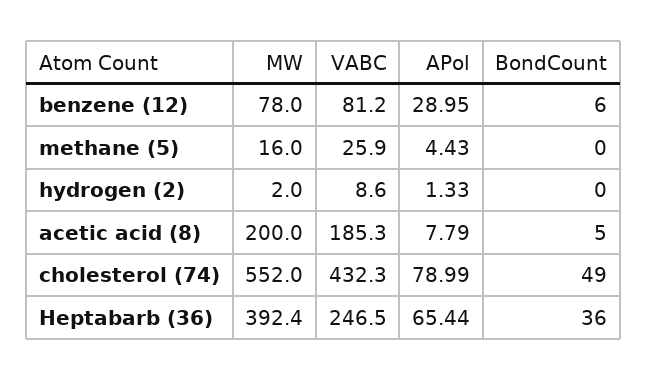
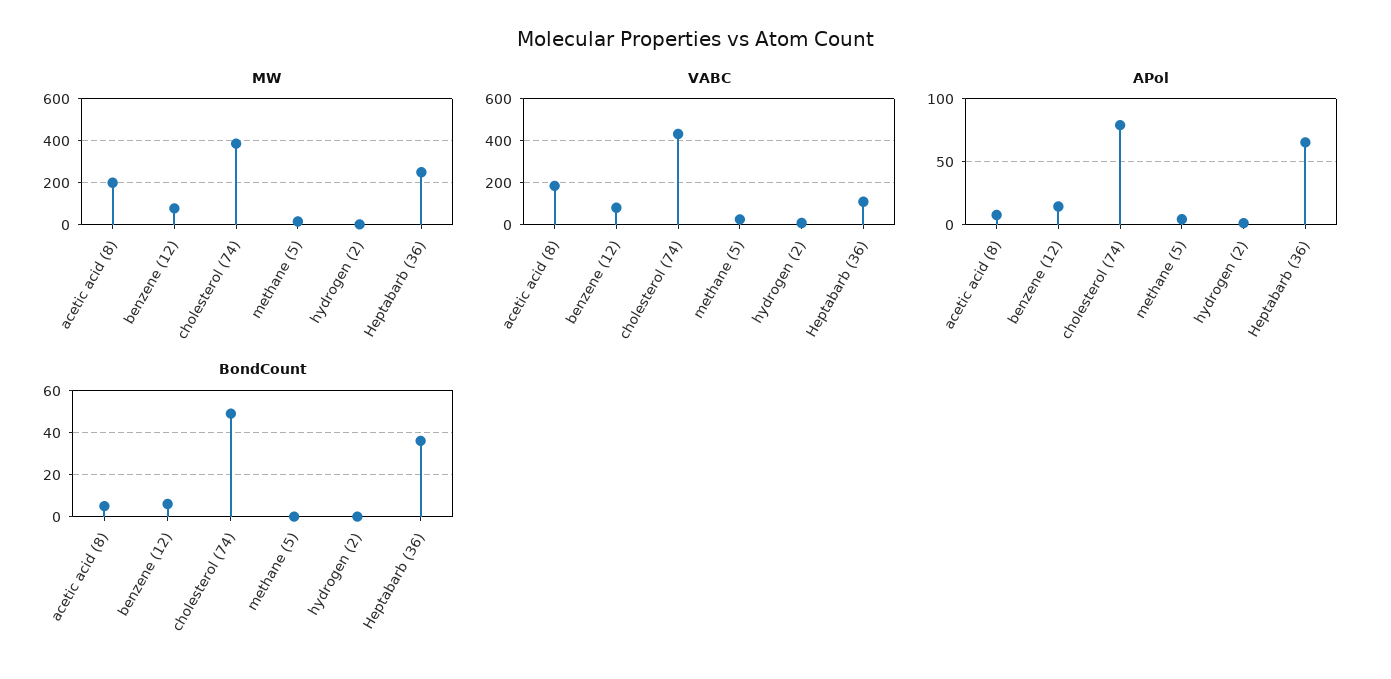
  {
    "MW": {
      "benzene (12)": 78,
      "methane (5)": 16,
      "hydrogen (2)": 2,
      "acetic acid (8)": 200,
-     "cholesterol (74)": 552,
+     "cholesterol (74)": 400,
-     "Heptabarb (36)": 392.4
+     "Heptabarb (36)": 250
    },
    "VABC": {
      "benzene (12)": 81.2,
      "methane (5)": 25.9,
      "hydrogen (2)": 8.6,
      "acetic acid (8)": 185.3,
      "cholesterol (74)": 432.3,
-     "Heptabarb (36)": 246.5
+     "Heptabarb (36)": 100
    },
    "APol": {
-     "benzene (12)": 28.95,
+     "benzene (12)": 15,
      "methane (5)": 4.43,
      "hydrogen (2)": 1.33,
      "acetic acid (8)": 7.79,
      "cholesterol (74)": 78.99,
      "Heptabarb (36)": 65.44
    },
    "BondCount": {
      "benzene (12)": 6,
      "methane (5)": 0,
      "hydrogen (2)": 0,
      "acetic acid (8)": 5,
      "cholesterol (74)": 49,
      "Heptabarb (36)": 36
    }
  }

